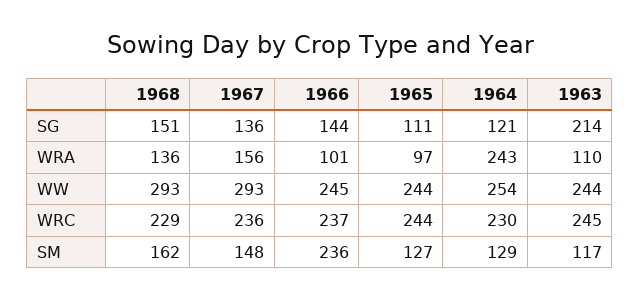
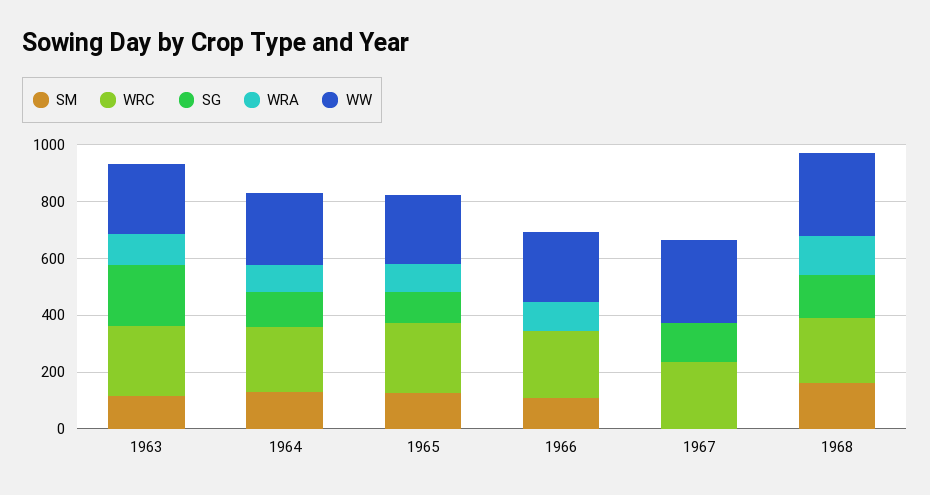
  {
    "SG": {
      "1968": 151,
      "1967": 136,
-     "1966": 144,
+     "1966": 0,
      "1965": 111,
      "1964": 121,
      "1963": 214
    },
    "WRA": {
      "1968": 136,
-     "1967": 156,
+     "1967": 0,
      "1966": 101,
      "1965": 97,
-     "1964": 243,
+     "1964": 100,
      "1963": 110
    },
    "WW": {
      "1968": 293,
      "1967": 293,
      "1966": 245,
      "1965": 244,
      "1964": 254,
      "1963": 244
    },
    "WRC": {
      "1968": 229,
      "1967": 236,
      "1966": 237,
      "1965": 244,
      "1964": 230,
      "1963": 245
    },
    "SM": {
      "1968": 162,
-     "1967": 148,
+     "1967": 0,
-     "1966": 236,
+     "1966": 100,
      "1965": 127,
      "1964": 129,
      "1963": 117
    }
  }

